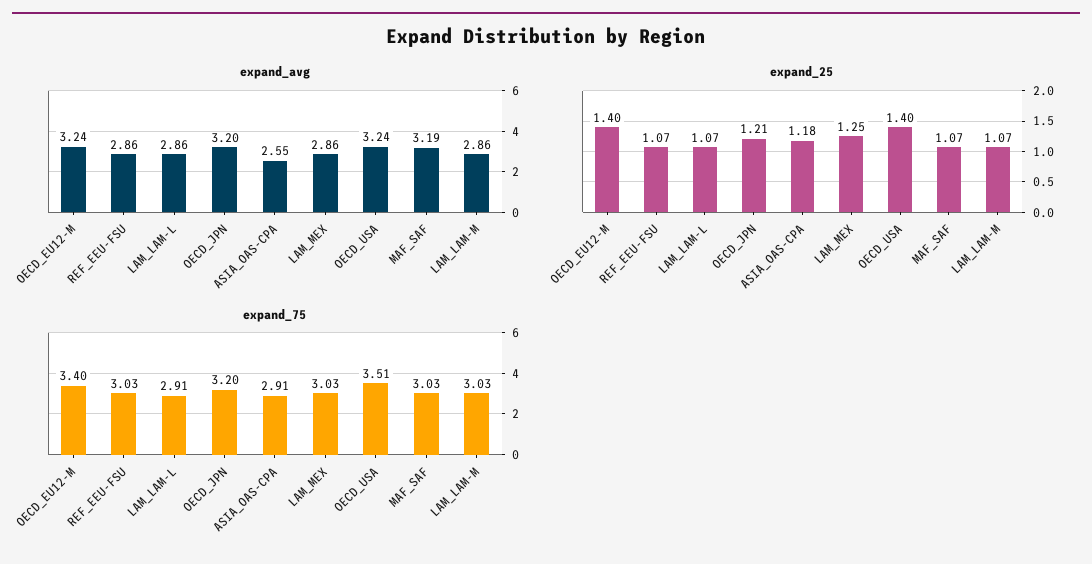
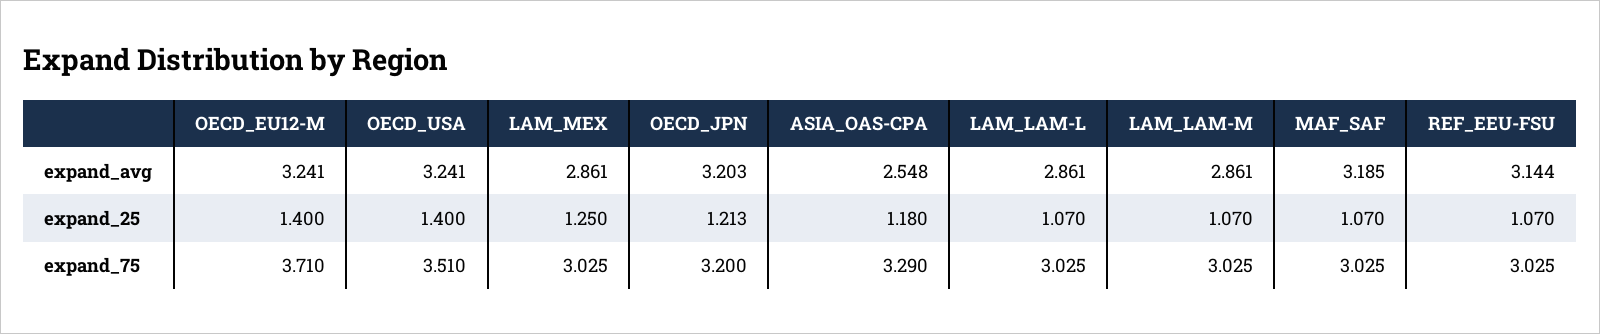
  {
    "expand_avg": {
      "OECD_EU12-M": 3.241,
-     "REF_EEU-FSU": 2.86,
+     "REF_EEU-FSU": 3.144,
      "LAM_LAM-L": 2.861,
      "OECD_JPN": 3.203,
      "ASIA_OAS-CPA": 2.548,
      "LAM_MEX": 2.861,
      "OECD_USA": 3.241,
      "MAF_SAF": 3.185,
      "LAM_LAM-M": 2.861
    },
    "expand_25": {
      "OECD_EU12-M": 1.4,
      "REF_EEU-FSU": 1.07,
      "LAM_LAM-L": 1.07,
      "OECD_JPN": 1.213,
      "ASIA_OAS-CPA": 1.18,
      "LAM_MEX": 1.25,
      "OECD_USA": 1.4,
      "MAF_SAF": 1.07,
      "LAM_LAM-M": 1.07
    },
    "expand_75": {
-     "OECD_EU12-M": 3.4,
+     "OECD_EU12-M": 3.71,
      "REF_EEU-FSU": 3.025,
-     "LAM_LAM-L": 2.91,
+     "LAM_LAM-L": 3.025,
      "OECD_JPN": 3.2,
-     "ASIA_OAS-CPA": 2.91,
+     "ASIA_OAS-CPA": 3.29,
      "LAM_MEX": 3.025,
      "OECD_USA": 3.51,
      "MAF_SAF": 3.025,
      "LAM_LAM-M": 3.025
    }
  }

